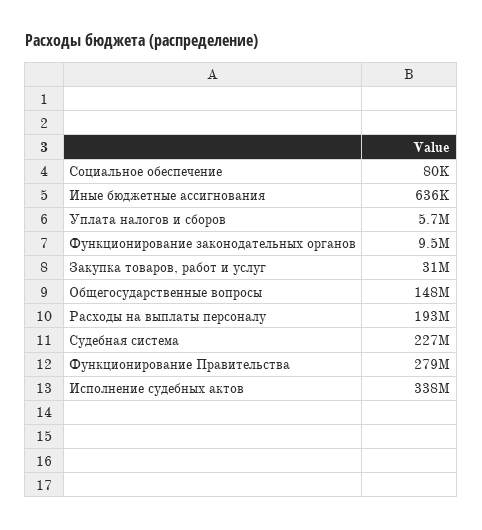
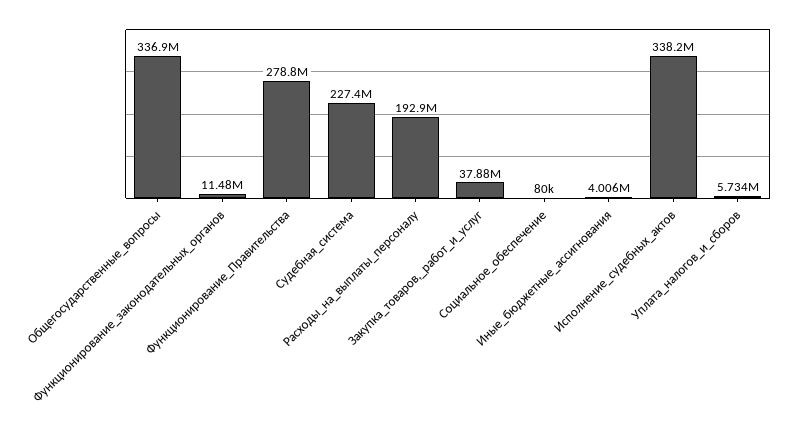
  {
    "Социальное обеспечение": 80000,
-   "Иные бюджетные ассигнования": 636000,
+   "Иные бюджетные ассигнования": 4006000,
    "Уплата налогов и сборов": 5734000,
-   "Функционирование законодательных органов": 9500000,
+   "Функционирование законодательных органов": 11480000,
-   "Закупка товаров, работ и услуг": 31000000,
+   "Закупка товаров, работ и услуг": 37880000,
-   "Общегосударственные вопросы": 148000000,
+   "Общегосударственные вопросы": 336900000,
    "Расходы на выплаты персоналу": 192900000,
    "Судебная система": 227400000,
    "Функционирование Правительства": 278800000,
    "Исполнение судебных актов": 338200000
  }

